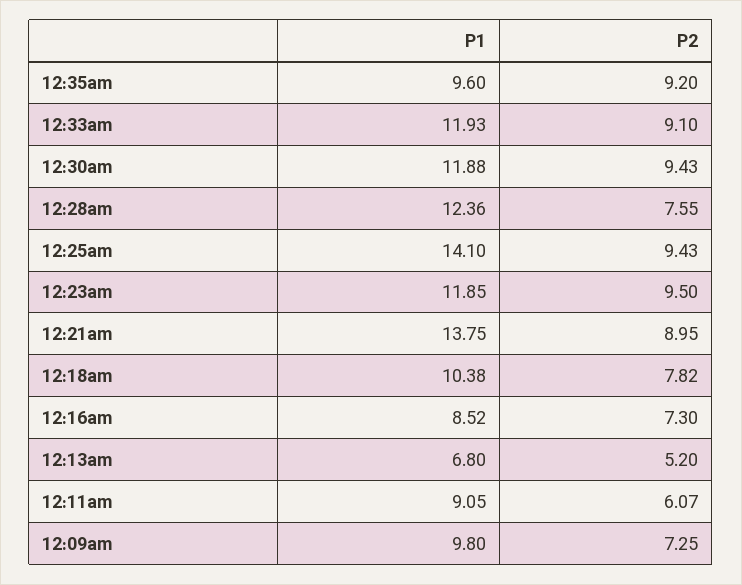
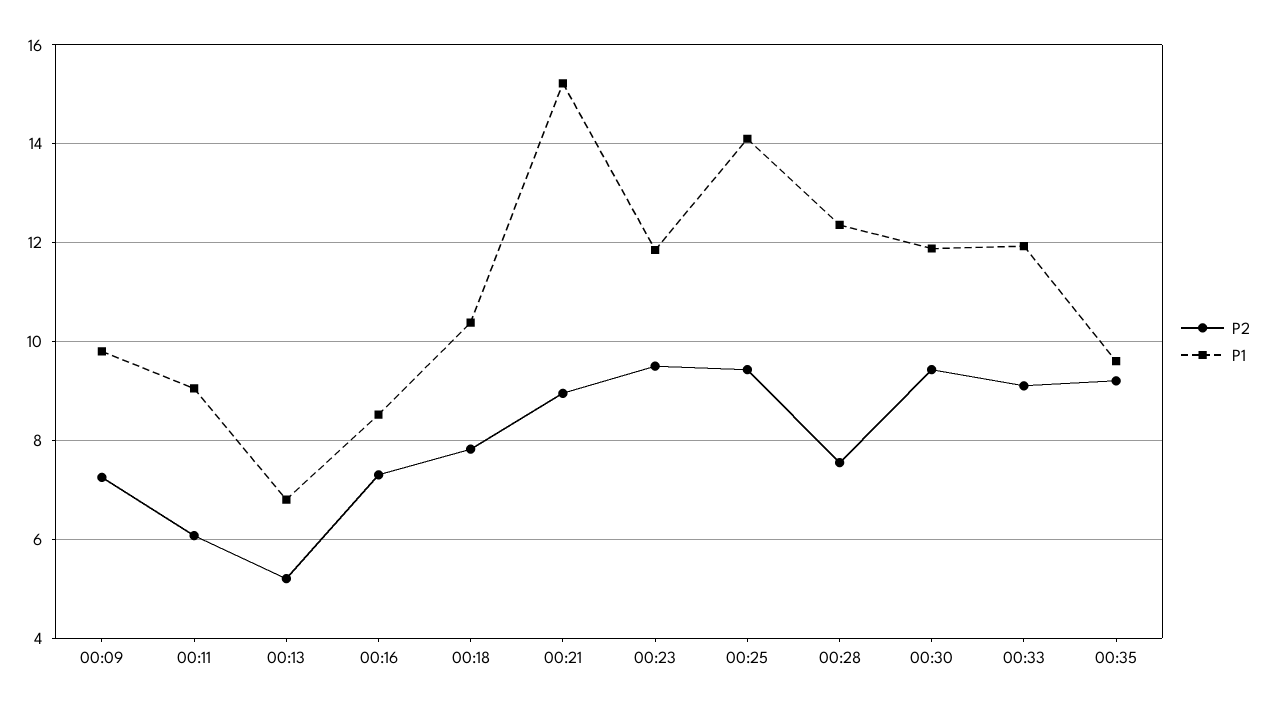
  {
    "P1": {
      "12:35am": 9.6,
      "12:33am": 11.93,
      "12:30am": 11.88,
      "12:28am": 12.36,
      "12:25am": 14.1,
      "12:23am": 11.85,
-     "12:21am": 13.75,
+     "12:21am": 15.2,
      "12:18am": 10.38,
      "12:16am": 8.52,
      "12:13am": 6.8,
      "12:11am": 9.05,
      "12:09am": 9.8
    },
    "P2": {
      "12:35am": 9.2,
      "12:33am": 9.1,
      "12:30am": 9.43,
      "12:28am": 7.55,
      "12:25am": 9.43,
      "12:23am": 9.5,
      "12:21am": 8.95,
      "12:18am": 7.82,
      "12:16am": 7.3,
      "12:13am": 5.2,
      "12:11am": 6.07,
      "12:09am": 7.25
    }
  }

